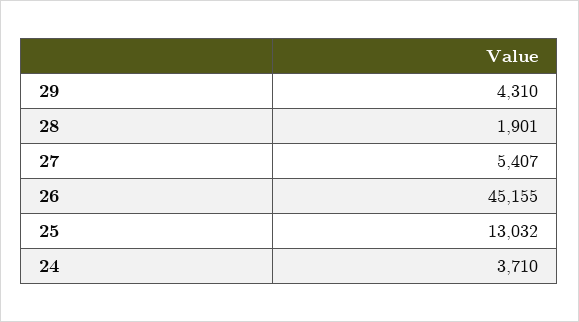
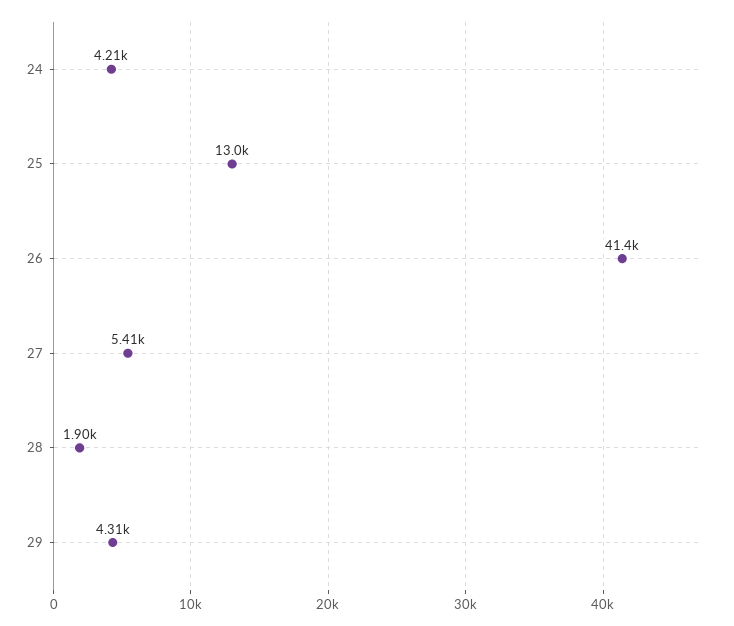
  {
    "29": 4310,
    "28": 1901,
    "27": 5407,
-   "26": 45155,
+   "26": 41400,
    "25": 13032,
-   "24": 3710
+   "24": 4210
  }

